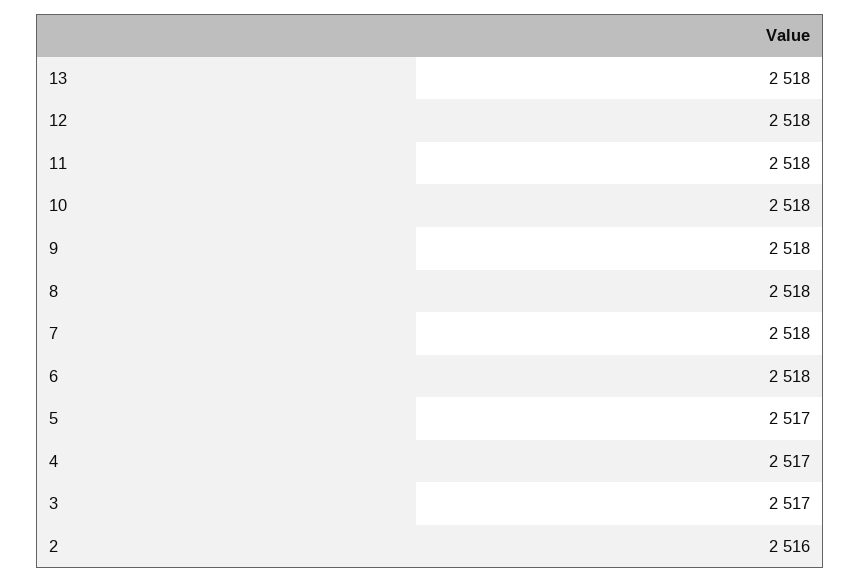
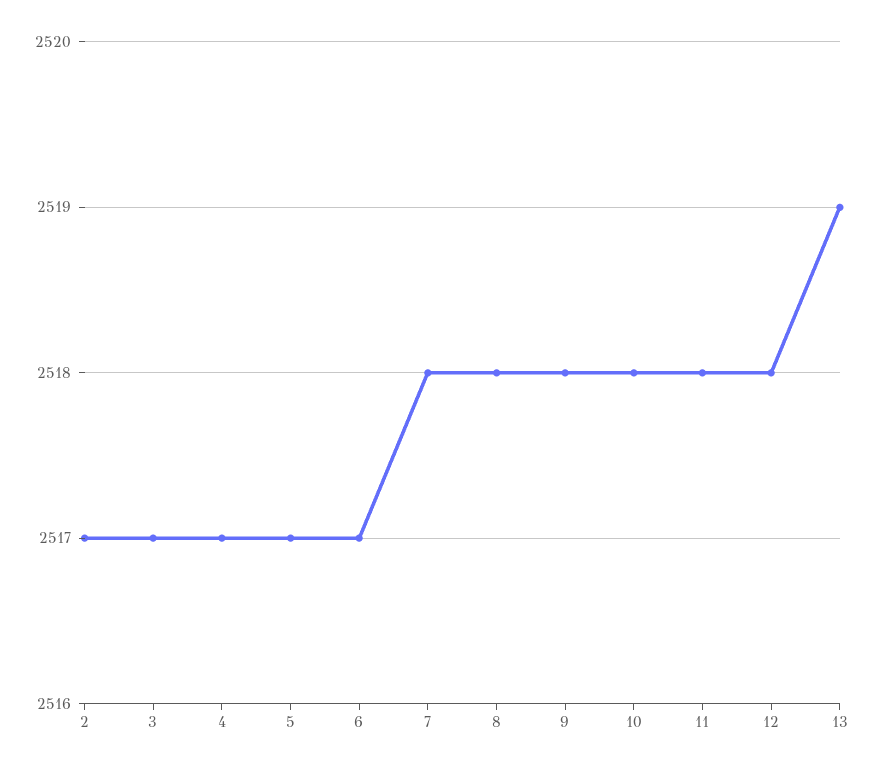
  {
-   "13": 2518,
+   "13": 2519,
    "12": 2518,
    "11": 2518,
    "10": 2518,
    "9": 2518,
    "8": 2518,
    "7": 2518,
-   "6": 2518,
+   "6": 2517,
    "5": 2517,
    "4": 2517,
    "3": 2517,
-   "2": 2516
+   "2": 2517
  }

